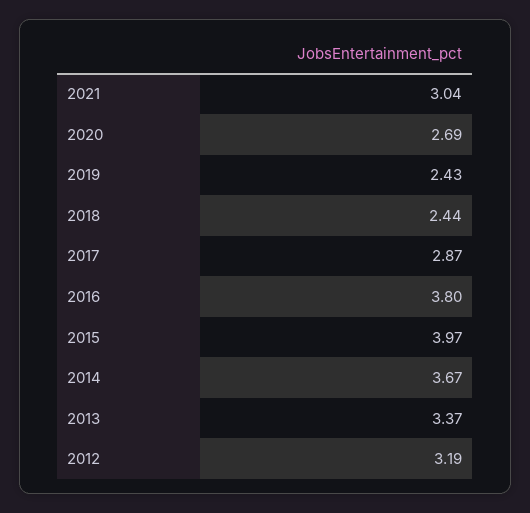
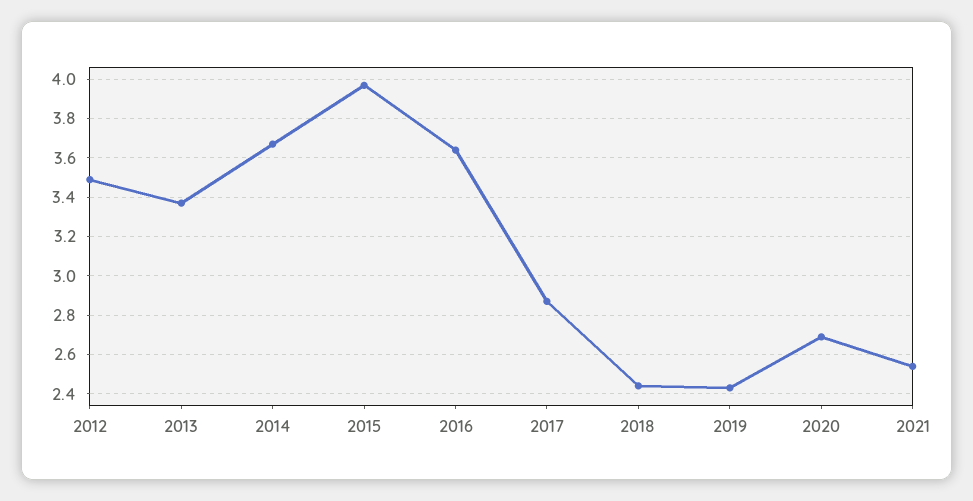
  {
-   "2021": 3.04,
+   "2021": 2.55,
    "2020": 2.69,
    "2019": 2.43,
    "2018": 2.44,
    "2017": 2.87,
-   "2016": 3.8,
+   "2016": 3.65,
    "2015": 3.97,
    "2014": 3.67,
    "2013": 3.37,
-   "2012": 3.19
+   "2012": 3.5
  }

